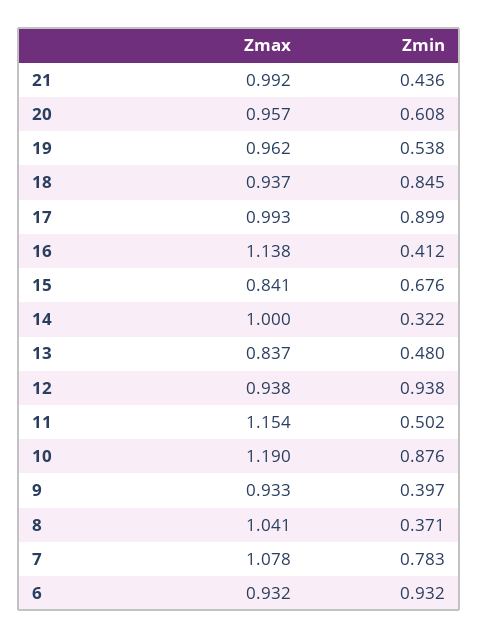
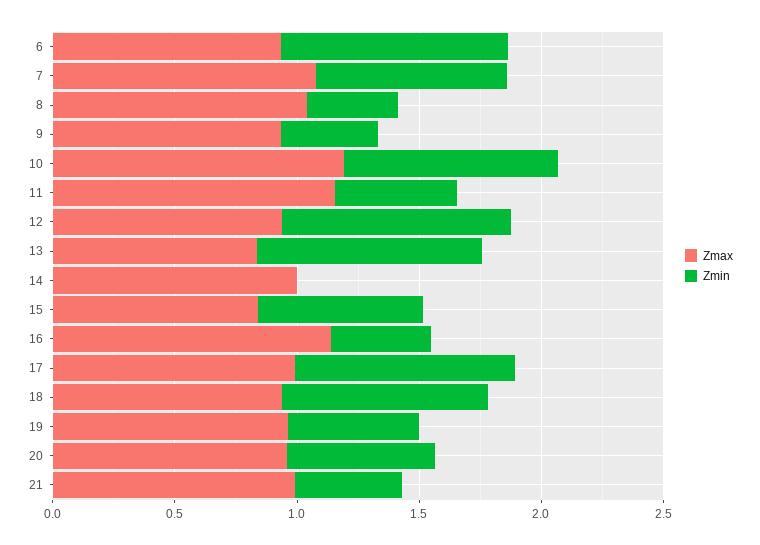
  {
    "Zmax": {
      "21": 0.992,
      "20": 0.957,
      "19": 0.962,
      "18": 0.937,
      "17": 0.993,
      "16": 1.138,
      "15": 0.841,
      "14": 1,
      "13": 0.837,
      "12": 0.938,
      "11": 1.154,
      "10": 1.19,
      "9": 0.933,
      "8": 1.041,
      "7": 1.078,
      "6": 0.932
    },
    "Zmin": {
      "21": 0.436,
      "20": 0.608,
      "19": 0.538,
      "18": 0.845,
      "17": 0.899,
      "16": 0.412,
      "15": 0.676,
-     "14": 0.322,
+     "14": 0,
-     "13": 0.48,
+     "13": 0.9,
      "12": 0.938,
      "11": 0.502,
      "10": 0.876,
      "9": 0.397,
      "8": 0.371,
      "7": 0.783,
      "6": 0.932
    }
  }

